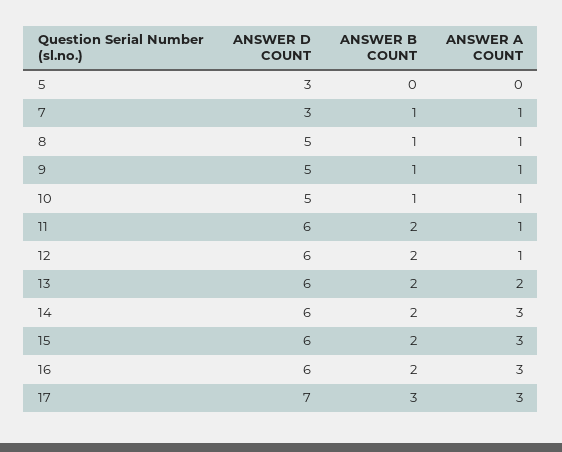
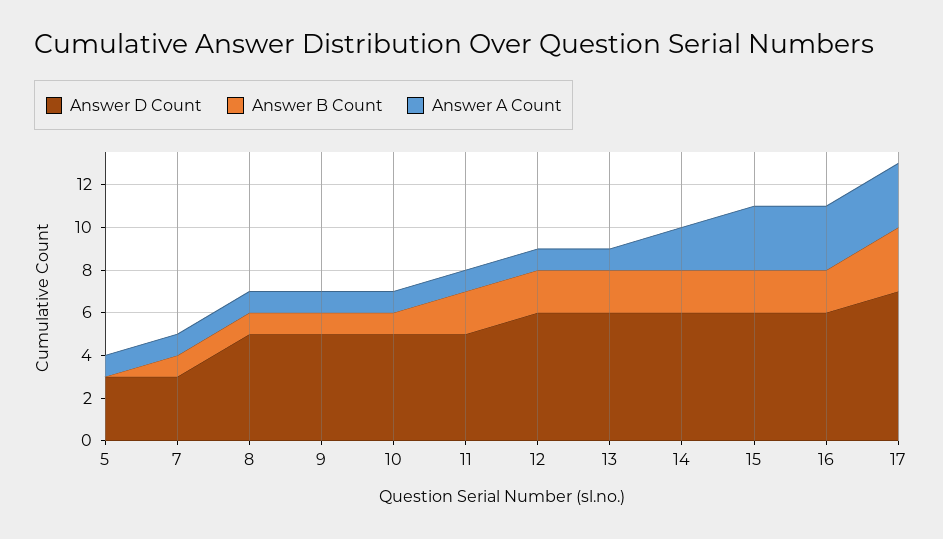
  {
    "ANSWER D COUNT": {
      "5": 3,
      "7": 3,
      "8": 5,
      "9": 5,
      "10": 5,
-     "11": 6,
+     "11": 5,
      "12": 6,
      "13": 6,
      "14": 6,
      "15": 6,
      "16": 6,
      "17": 7
    },
    "ANSWER B COUNT": {
      "5": 0,
      "7": 1,
      "8": 1,
      "9": 1,
      "10": 1,
      "11": 2,
      "12": 2,
      "13": 2,
      "14": 2,
      "15": 2,
      "16": 2,
      "17": 3
    },
    "ANSWER A COUNT": {
-     "5": 0,
+     "5": 1,
      "7": 1,
      "8": 1,
      "9": 1,
      "10": 1,
      "11": 1,
      "12": 1,
-     "13": 2,
+     "13": 1,
-     "14": 3,
+     "14": 2,
      "15": 3,
      "16": 3,
      "17": 3
    }
  }

